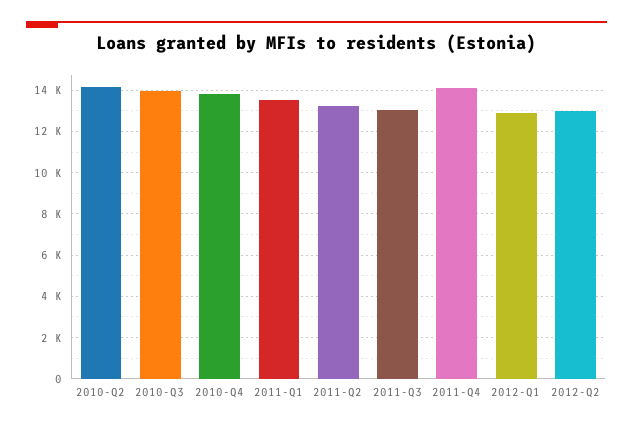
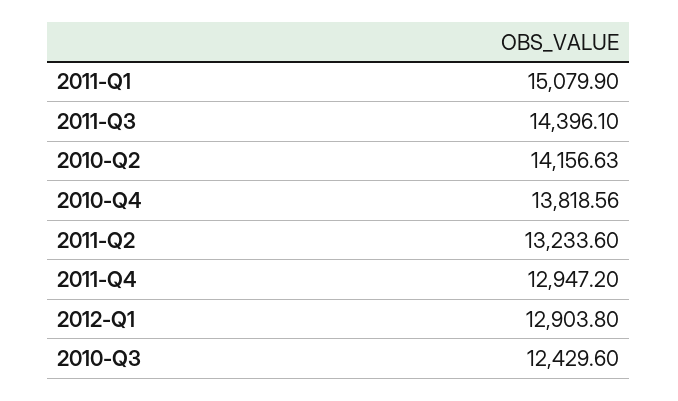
  {
    "2010-Q2": 14156.63,
-   "2010-Q3": 14000,
+   "2010-Q3": 12429.6,
    "2010-Q4": 13818.56,
-   "2011-Q1": 13500,
+   "2011-Q1": 15079.9,
    "2011-Q2": 13233.6,
-   "2011-Q3": 13000,
+   "2011-Q3": 14396.1,
-   "2011-Q4": 14000,
+   "2011-Q4": 12947.2,
-   "2012-Q1": 12903.8,
+   "2012-Q1": 12903.8
-   "2012-Q2": 13000
  }

